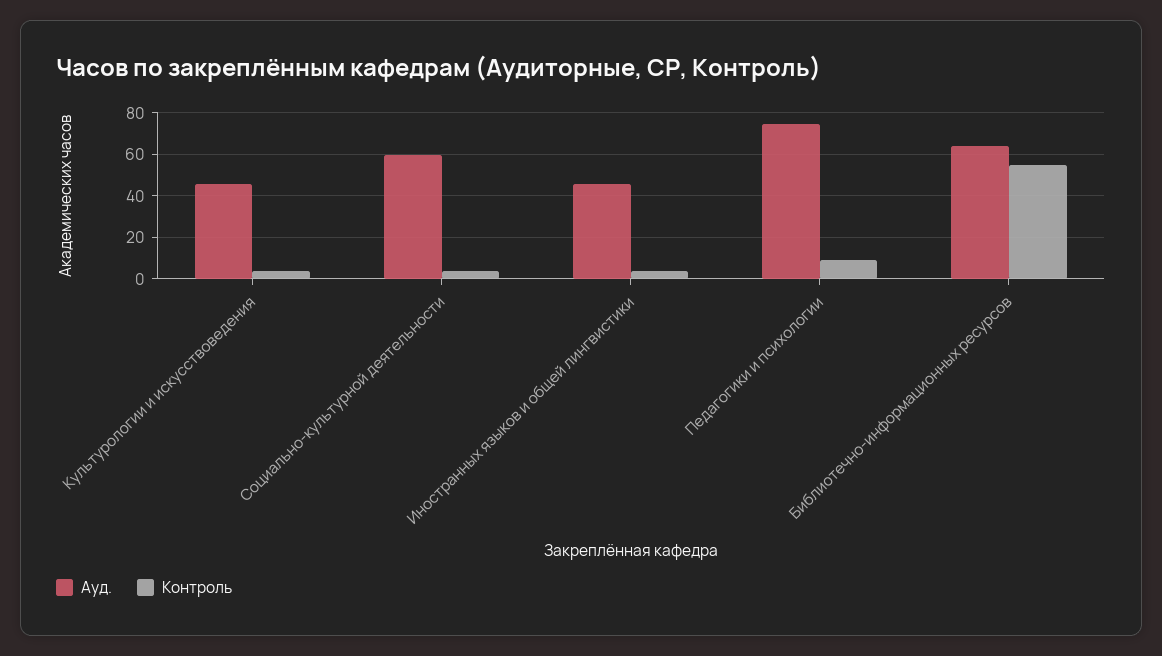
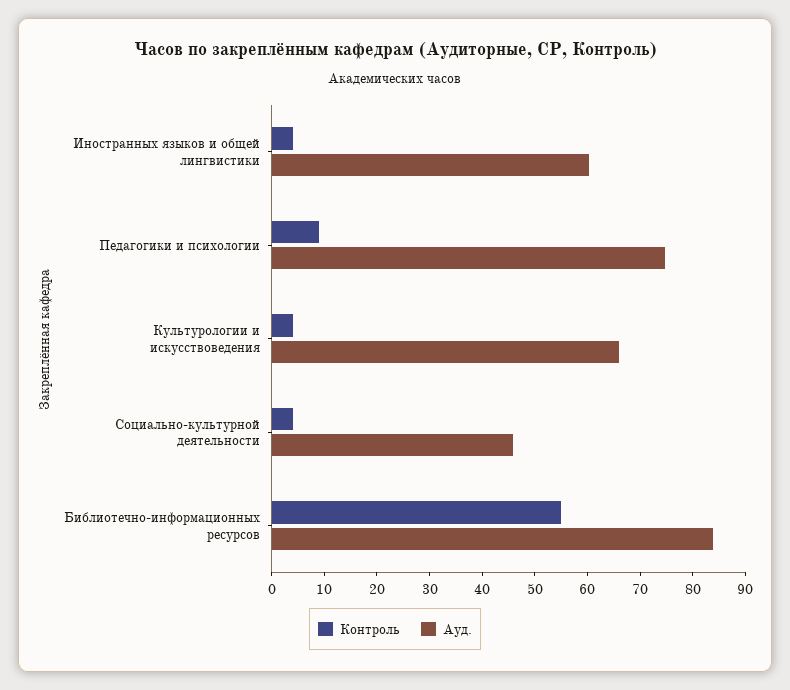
  {
    "Ауд.": {
-     "Культурологии и искусствоведения": 45,
+     "Культурологии и искусствоведения": 66,
-     "Социально-культурной деятельности": 60,
+     "Социально-культурной деятельности": 46,
-     "Иностранных языков и общей лингвистики": 45,
+     "Иностранных языков и общей лингвистики": 60,
      "Педагогики и психологии": 74,
-     "Библиотечно-информационных ресурсов": 65
+     "Библиотечно-информационных ресурсов": 84
    },
    "Контроль": {
      "Культурологии и искусствоведения": 4,
      "Социально-культурной деятельности": 4,
      "Иностранных языков и общей лингвистики": 4,
      "Педагогики и психологии": 10,
      "Библиотечно-информационных ресурсов": 56
    }
  }

